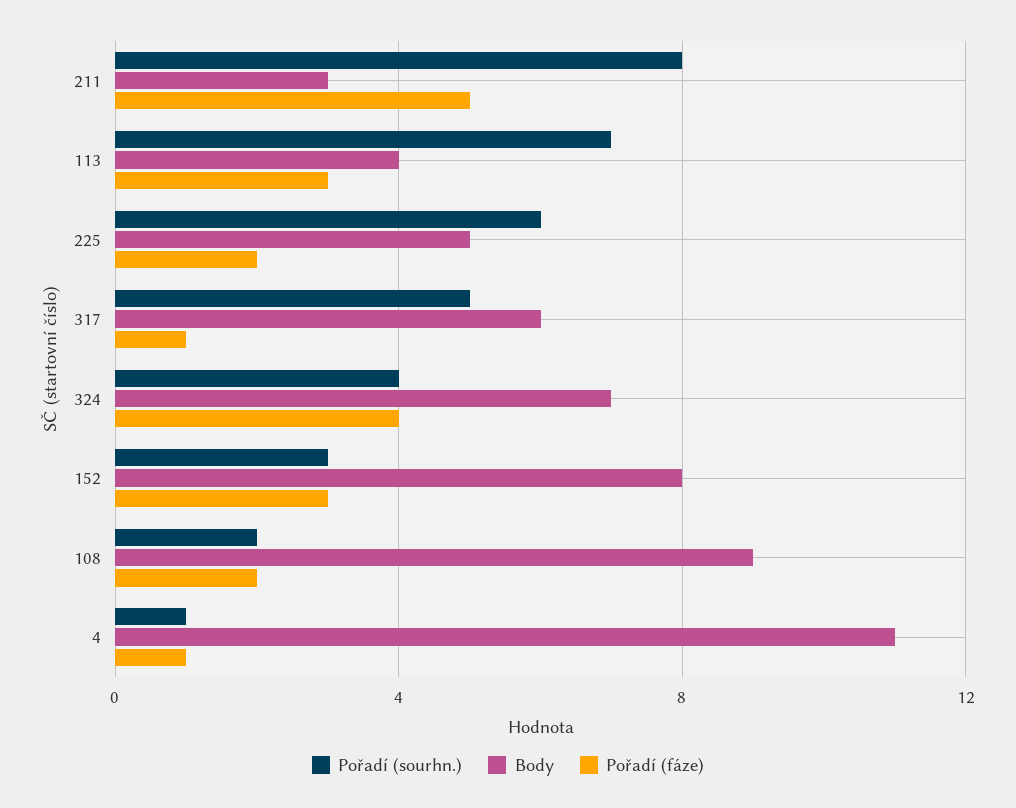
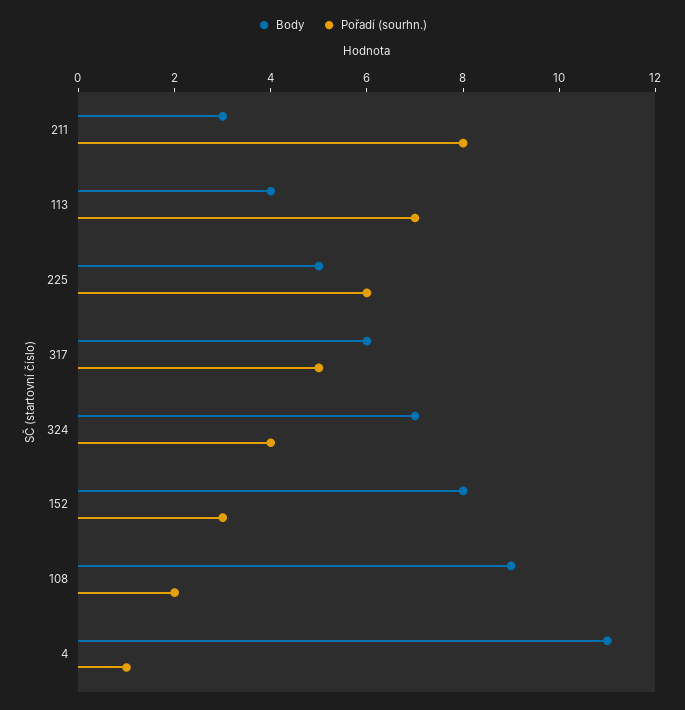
  {
    "Pořadí (sourhn.)": {
      "211": 8,
      "113": 7,
      "225": 6,
      "317": 5,
      "324": 4,
      "152": 3,
      "108": 2,
      "4": 1
    },
    "Body": {
      "211": 3,
      "113": 4,
      "225": 5,
      "317": 6,
      "324": 7,
      "152": 8,
      "108": 9,
      "4": 11
-   },
+   }
-   "Pořadí (fáze)": {
-     "211": 5,
-     "113": 3,
-     "225": 2,
-     "317": 1,
-     "324": 4,
-     "152": 3,
-     "108": 2,
-     "4": 1
-   }
  }

